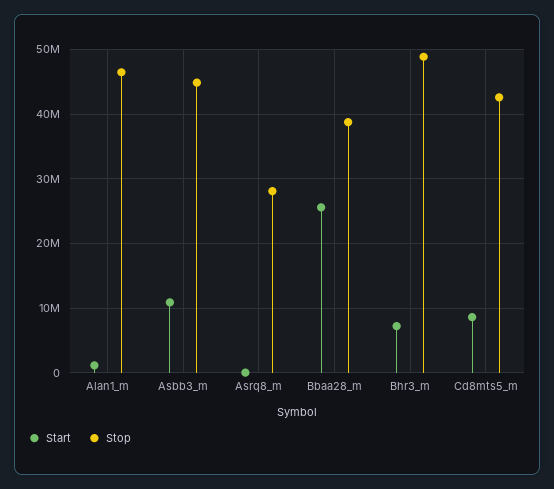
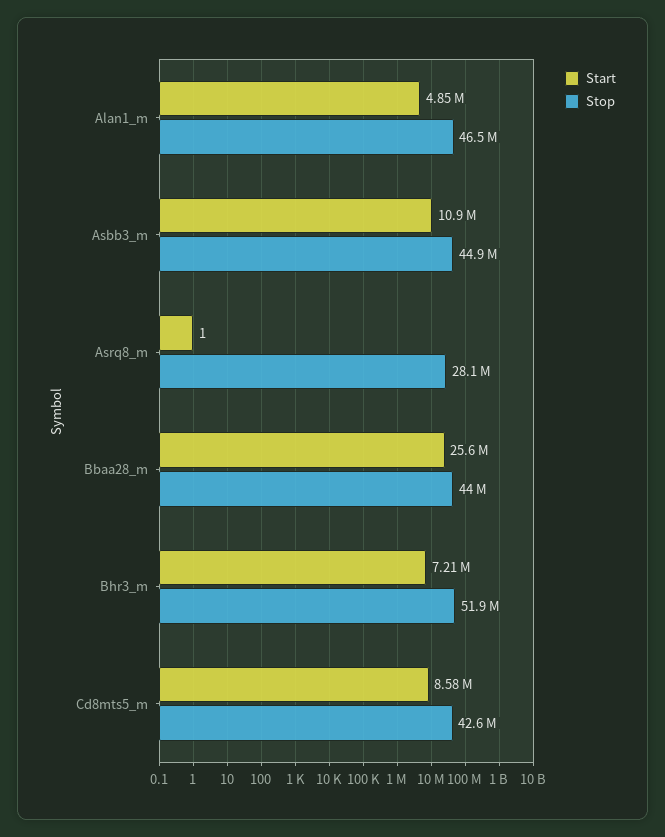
  {
    "Start": {
-     "Alan1_m": 1000000,
+     "Alan1_m": 4850000,
      "Asbb3_m": 10900000,
      "Asrq8_m": 1,
      "Bbaa28_m": 25600000,
      "Bhr3_m": 7210000,
      "Cd8mts5_m": 8580000
    },
    "Stop": {
      "Alan1_m": 46500000,
      "Asbb3_m": 44900000,
      "Asrq8_m": 28100000,
-     "Bbaa28_m": 39000000,
+     "Bbaa28_m": 44000000,
-     "Bhr3_m": 49000000,
+     "Bhr3_m": 51900000,
      "Cd8mts5_m": 42600000
    }
  }

